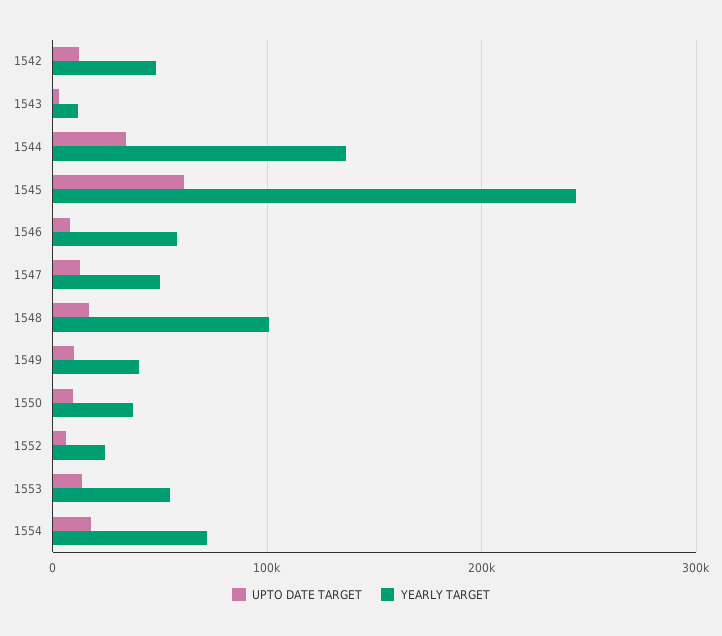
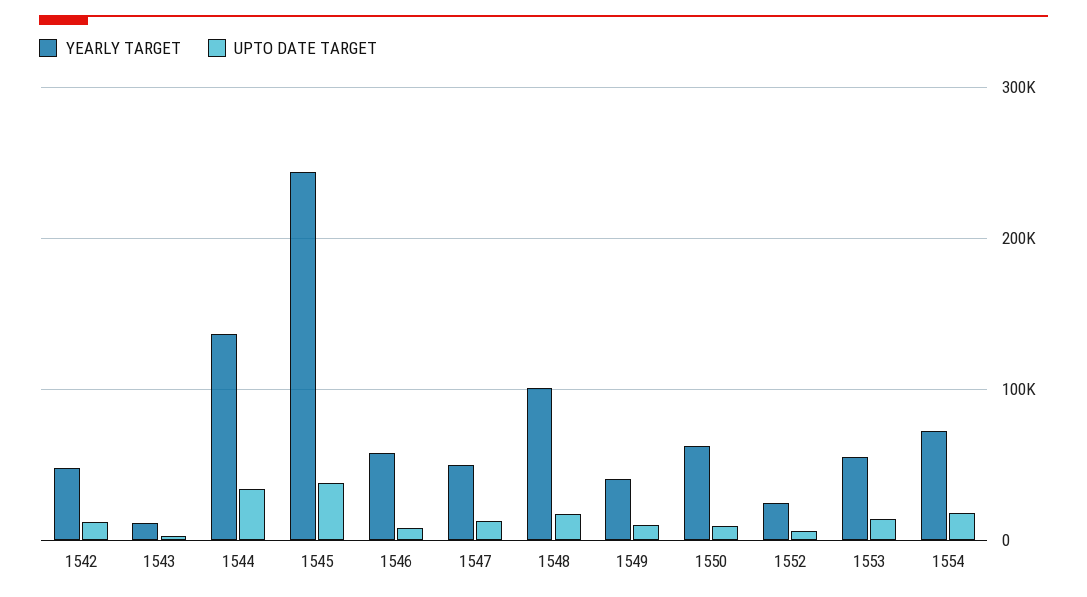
  {
    "UPTO DATE TARGET": {
      "1542": 10000,
      "1543": 0,
      "1544": 30000,
-     "1545": 60000,
+     "1545": 40000,
      "1546": 10000,
      "1547": 10000,
      "1548": 20000,
      "1549": 10000,
      "1550": 10000,
      "1552": 10000,
      "1553": 10000,
      "1554": 20000
    },
    "YEARLY TARGET": {
      "1542": 50000,
      "1543": 10000,
      "1544": 140000,
      "1545": 240000,
      "1546": 60000,
      "1547": 50000,
      "1548": 100000,
      "1549": 40000,
-     "1550": 40000,
+     "1550": 60000,
      "1552": 20000,
      "1553": 50000,
      "1554": 70000
    }
  }

